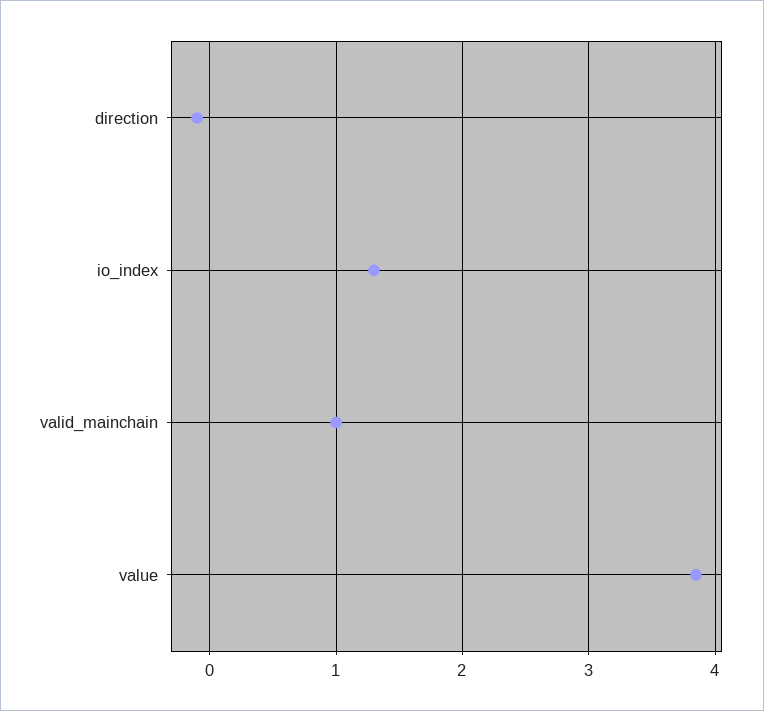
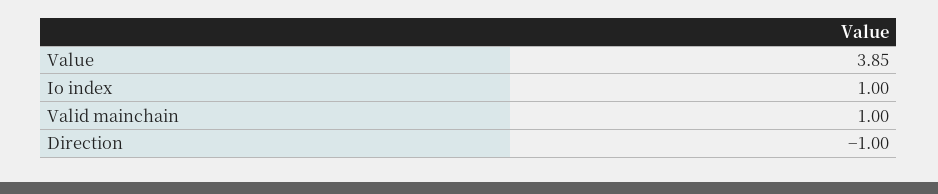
  {
-   "direction": -0.1,
+   "direction": -1,
-   "io_index": 1.3,
+   "io_index": 1,
    "valid_mainchain": 1,
    "value": 3.85
  }

